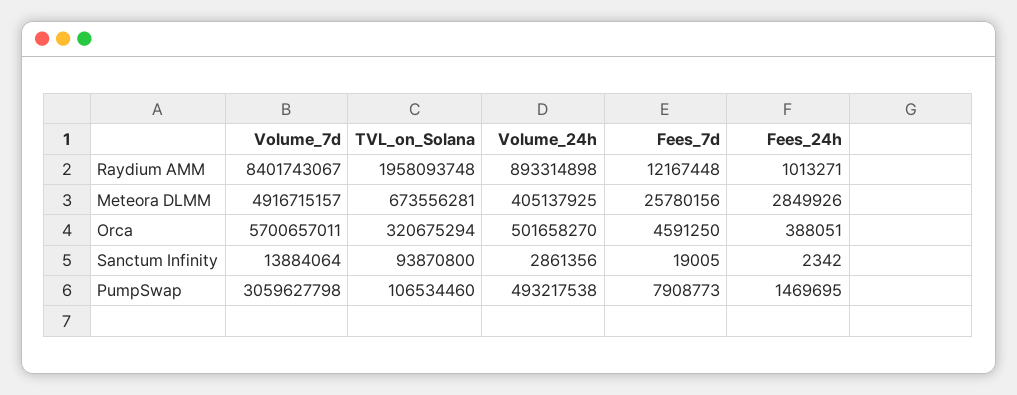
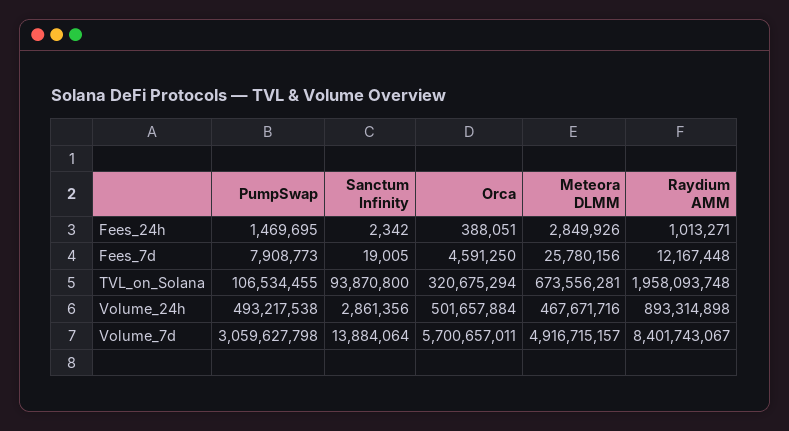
  {
    "Volume_7d": {
      "Raydium AMM": 8401743067,
      "Meteora DLMM": 4916715157,
      "Orca": 5700657011,
      "Sanctum Infinity": 13884064,
      "PumpSwap": 3059627798
    },
    "TVL_on_Solana": {
      "Raydium AMM": 1958093748,
      "Meteora DLMM": 673556281,
      "Orca": 320675294,
      "Sanctum Infinity": 93870800,
-     "PumpSwap": 106534460
+     "PumpSwap": 106534455
    },
    "Volume_24h": {
      "Raydium AMM": 893314898,
-     "Meteora DLMM": 405137925,
+     "Meteora DLMM": 467671716,
-     "Orca": 501658270,
+     "Orca": 501657884,
      "Sanctum Infinity": 2861356,
      "PumpSwap": 493217538
    },
    "Fees_7d": {
      "Raydium AMM": 12167448,
      "Meteora DLMM": 25780156,
      "Orca": 4591250,
      "Sanctum Infinity": 19005,
      "PumpSwap": 7908773
    },
    "Fees_24h": {
      "Raydium AMM": 1013271,
      "Meteora DLMM": 2849926,
      "Orca": 388051,
      "Sanctum Infinity": 2342,
      "PumpSwap": 1469695
    }
  }

